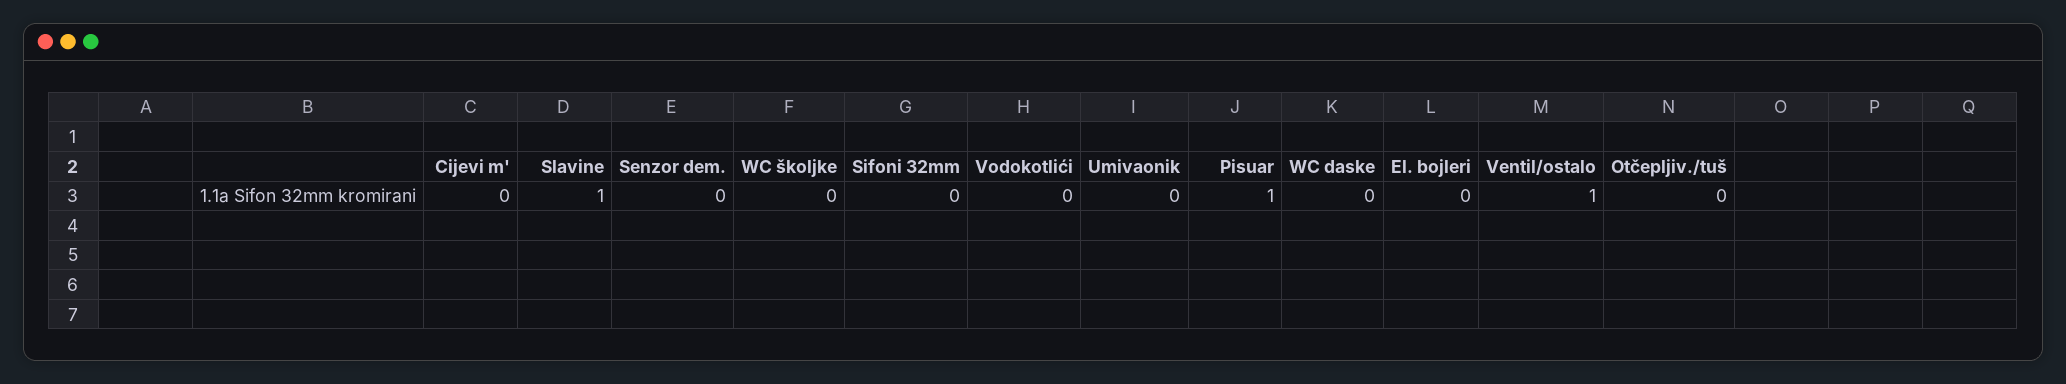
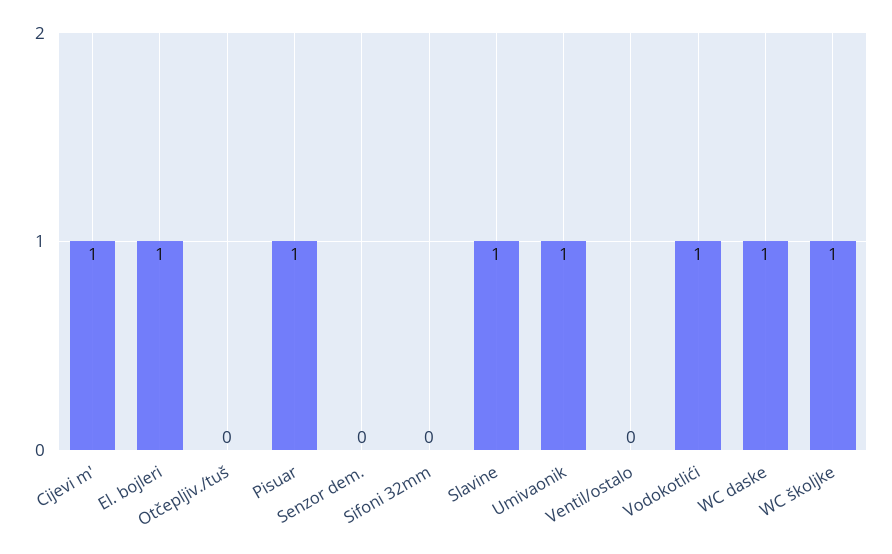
  {
-   "Cijevi m'": 0,
+   "Cijevi m'": 1,
    "Slavine": 1,
    "Senzor dem.": 0,
-   "WC školjke": 0,
+   "WC školjke": 1,
    "Sifoni 32mm": 0,
-   "Vodokotlići": 0,
+   "Vodokotlići": 1,
-   "Umivaonik": 0,
+   "Umivaonik": 1,
    "Pisuar": 1,
-   "WC daske": 0,
+   "WC daske": 1,
-   "El. bojleri": 0,
+   "El. bojleri": 1,
-   "Ventil/ostalo": 1,
+   "Ventil/ostalo": 0,
    "Otčepljiv./tuš": 0
  }

